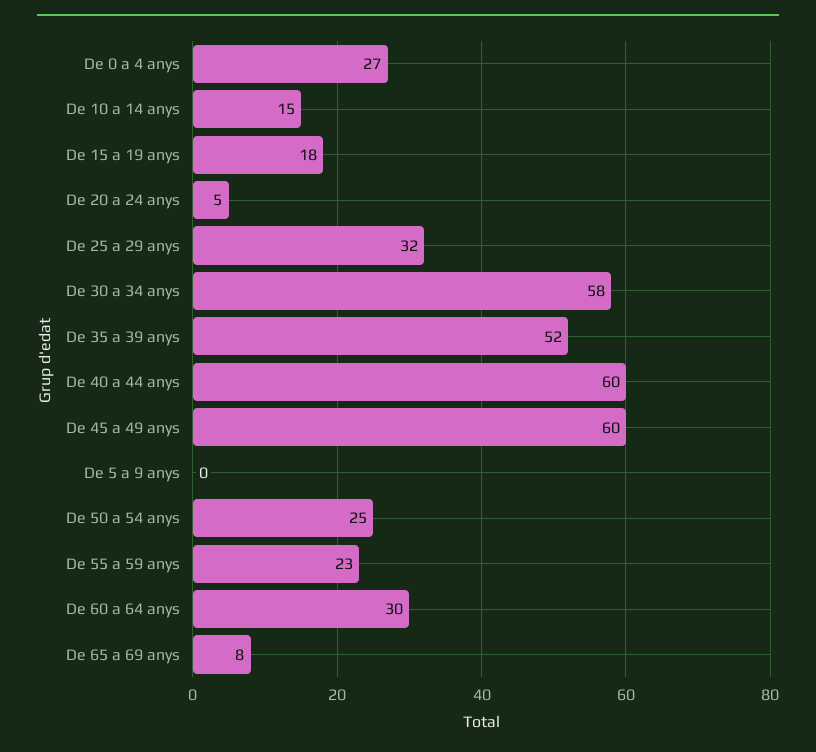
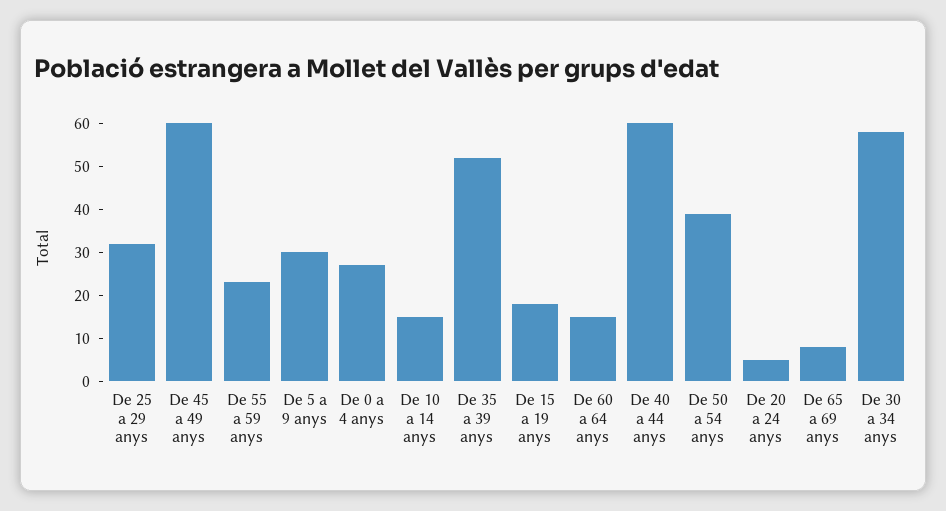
  {
    "De 0 a 4 anys": 27,
    "De 10 a 14 anys": 15,
    "De 15 a 19 anys": 18,
    "De 20 a 24 anys": 5,
    "De 25 a 29 anys": 32,
    "De 30 a 34 anys": 58,
    "De 35 a 39 anys": 52,
    "De 40 a 44 anys": 60,
    "De 45 a 49 anys": 60,
-   "De 5 a 9 anys": 0,
+   "De 5 a 9 anys": 30,
-   "De 50 a 54 anys": 25,
+   "De 50 a 54 anys": 40,
    "De 55 a 59 anys": 23,
-   "De 60 a 64 anys": 30,
+   "De 60 a 64 anys": 15,
    "De 65 a 69 anys": 8
  }

